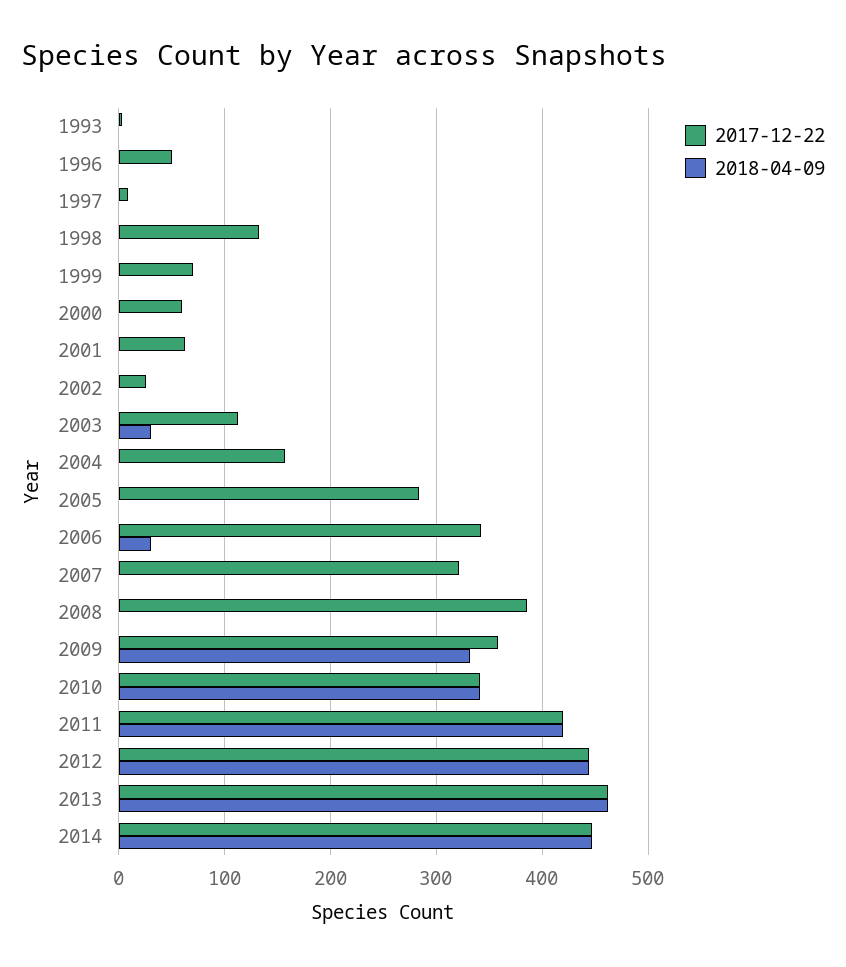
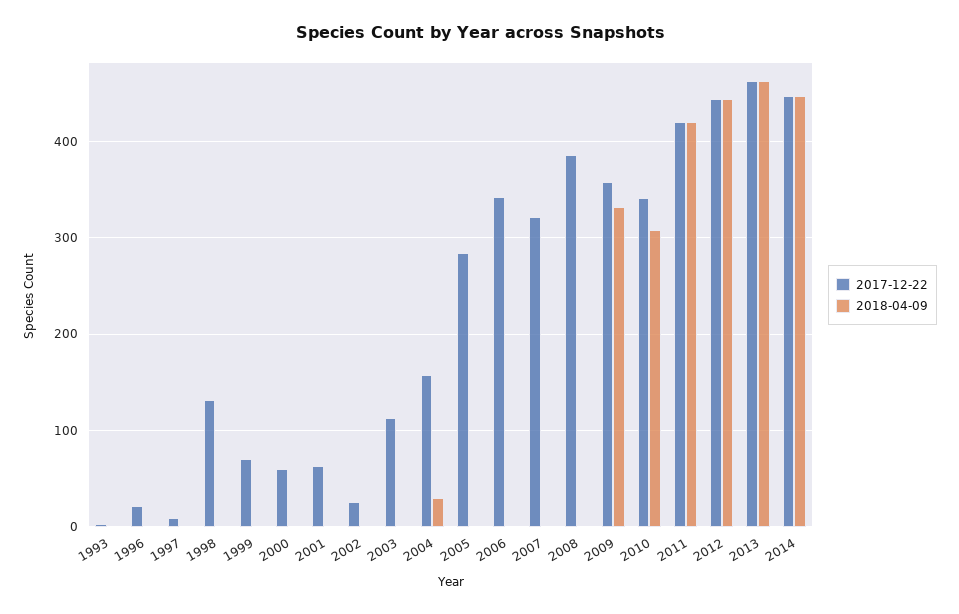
  {
    "2017-12-22": {
      "1993": 0,
-     "1996": 50,
+     "1996": 20,
      "1997": 10,
      "1998": 130,
      "1999": 70,
      "2000": 60,
      "2001": 60,
      "2002": 30,
      "2003": 110,
      "2004": 160,
      "2005": 280,
      "2006": 340,
      "2007": 320,
      "2008": 390,
      "2009": 360,
      "2010": 340,
      "2011": 420,
      "2012": 440,
      "2013": 460,
      "2014": 450
    },
    "2018-04-09": {
      "1993": 0,
      "1996": 0,
      "1997": 0,
      "1998": 0,
      "1999": 0,
      "2000": 0,
      "2001": 0,
      "2002": 0,
-     "2003": 30,
+     "2003": 0,
-     "2004": 0,
+     "2004": 30,
      "2005": 0,
-     "2006": 30,
+     "2006": 0,
      "2007": 0,
      "2008": 0,
      "2009": 330,
-     "2010": 340,
+     "2010": 310,
      "2011": 420,
      "2012": 440,
      "2013": 460,
      "2014": 450
    }
  }

